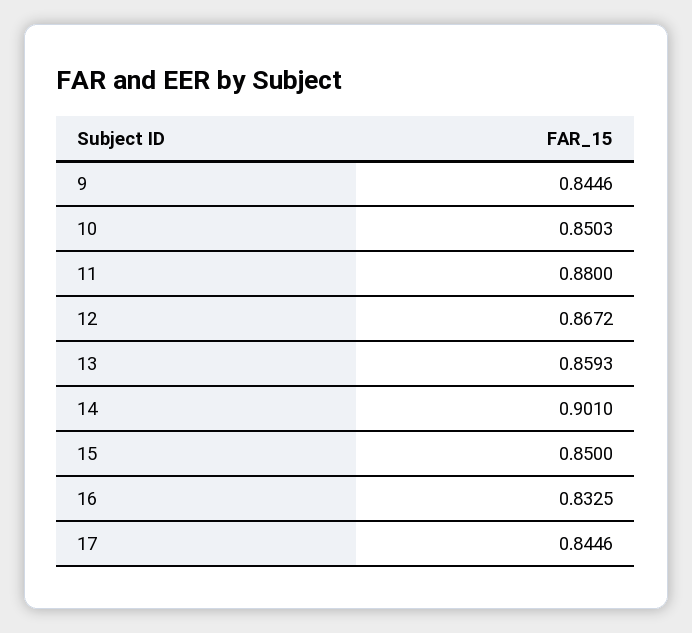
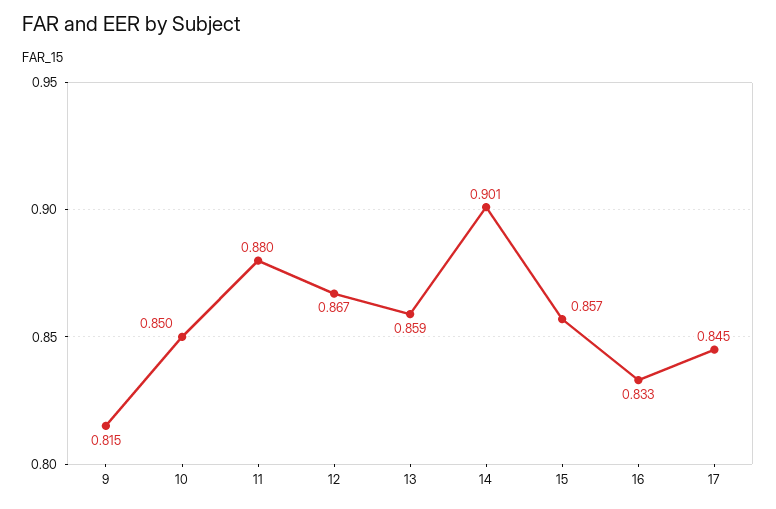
  {
-   "9": 0.8446,
+   "9": 0.815,
    "10": 0.8503,
    "11": 0.88,
    "12": 0.8672,
    "13": 0.8593,
    "14": 0.901,
-   "15": 0.85,
+   "15": 0.857,
    "16": 0.8325,
    "17": 0.8446
  }

